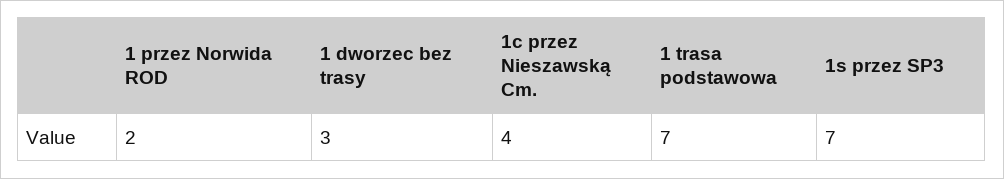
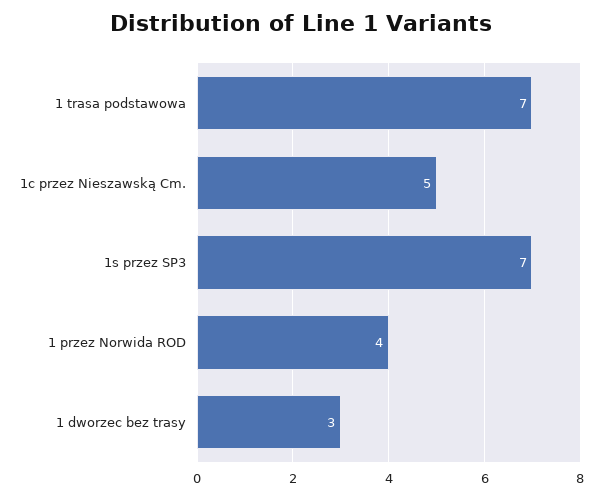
  {
-   "1 przez Norwida ROD": 2,
+   "1 przez Norwida ROD": 4,
    "1 dworzec bez trasy": 3,
-   "1c przez Nieszawską Cm.": 4,
+   "1c przez Nieszawską Cm.": 5,
    "1 trasa podstawowa": 7,
    "1s przez SP3": 7
  }

